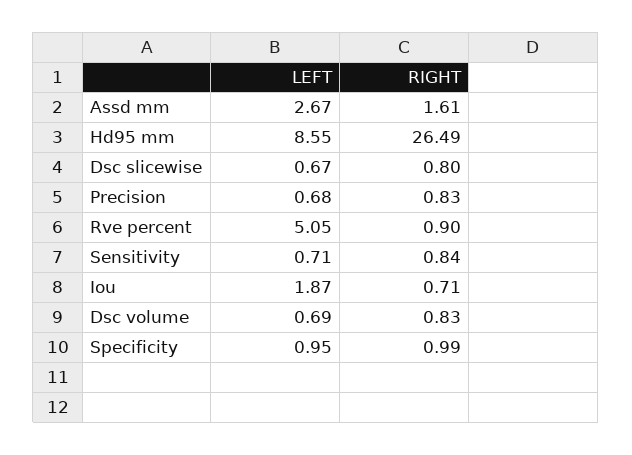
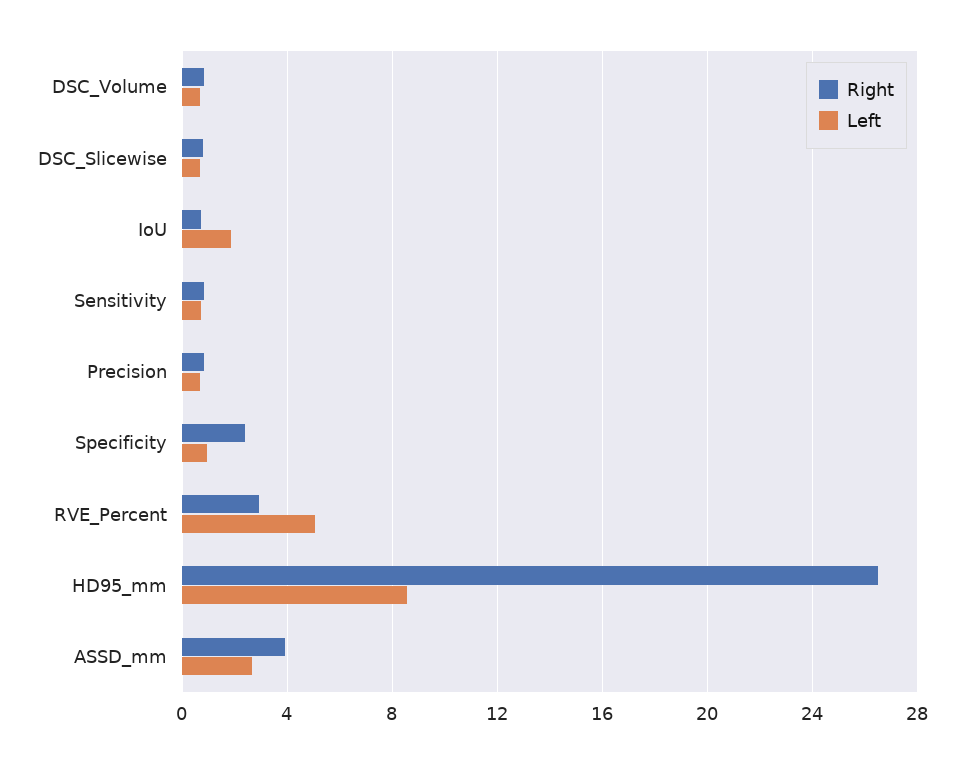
  {
    "LEFT": {
      "Assd mm": 2.67,
      "Hd95 mm": 8.55,
      "Dsc slicewise": 0.67,
      "Precision": 0.68,
      "Rve percent": 5.05,
      "Sensitivity": 0.71,
      "Iou": 1.87,
      "Dsc volume": 0.69,
      "Specificity": 0.95
    },
    "RIGHT": {
-     "Assd mm": 1.61,
+     "Assd mm": 4,
      "Hd95 mm": 26.49,
      "Dsc slicewise": 0.8,
      "Precision": 0.83,
-     "Rve percent": 0.9,
+     "Rve percent": 3,
      "Sensitivity": 0.84,
      "Iou": 0.71,
      "Dsc volume": 0.83,
-     "Specificity": 0.99
+     "Specificity": 2.5
    }
  }

